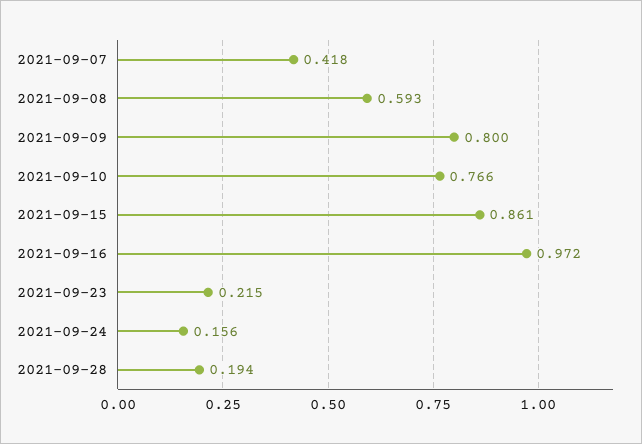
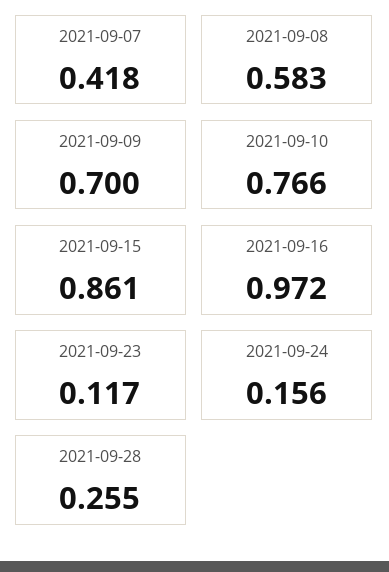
  {
    "2021-09-07": 0.418,
-   "2021-09-08": 0.593,
+   "2021-09-08": 0.583,
-   "2021-09-09": 0.8,
+   "2021-09-09": 0.7,
    "2021-09-10": 0.766,
    "2021-09-15": 0.861,
    "2021-09-16": 0.972,
-   "2021-09-23": 0.215,
+   "2021-09-23": 0.117,
    "2021-09-24": 0.156,
-   "2021-09-28": 0.194
+   "2021-09-28": 0.255
  }

